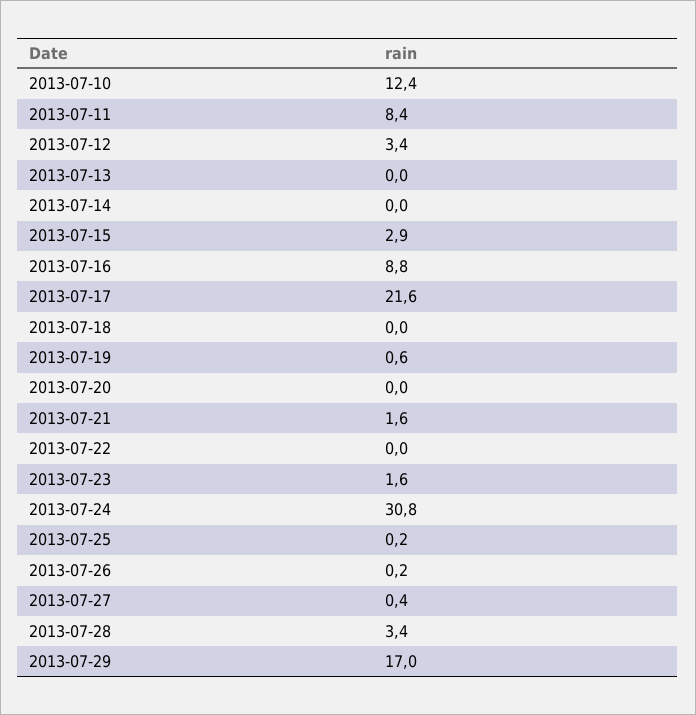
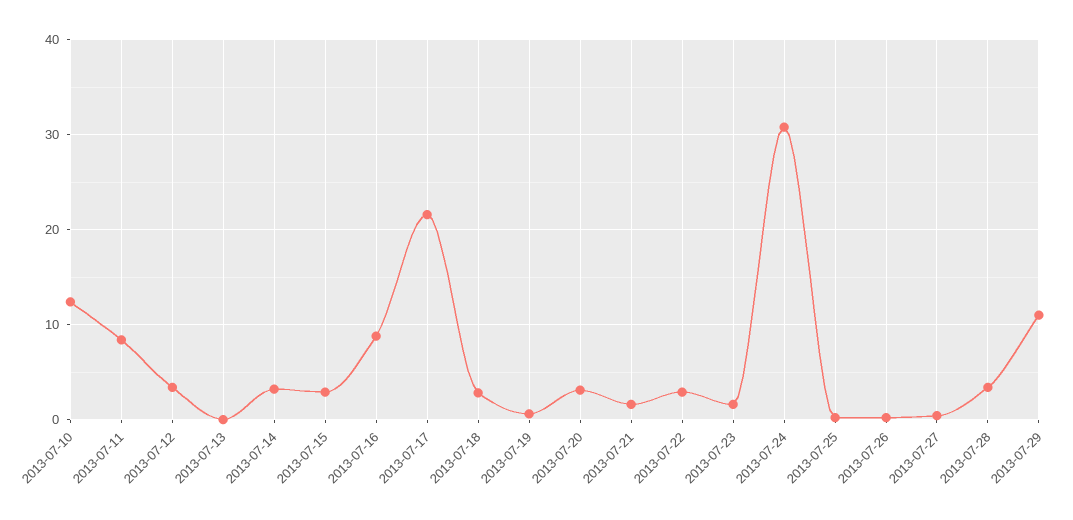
  {
    "2013-07-10": 12.4,
    "2013-07-11": 8.4,
    "2013-07-12": 3.4,
    "2013-07-13": 0,
-   "2013-07-14": 0,
+   "2013-07-14": 3,
    "2013-07-15": 2.9,
    "2013-07-16": 8.8,
    "2013-07-17": 21.6,
-   "2013-07-18": 0,
+   "2013-07-18": 3,
    "2013-07-19": 0.6,
-   "2013-07-20": 0,
+   "2013-07-20": 3,
    "2013-07-21": 1.6,
-   "2013-07-22": 0,
+   "2013-07-22": 3,
    "2013-07-23": 1.6,
    "2013-07-24": 30.8,
    "2013-07-25": 0.2,
    "2013-07-26": 0.2,
    "2013-07-27": 0.4,
    "2013-07-28": 3.4,
-   "2013-07-29": 17
+   "2013-07-29": 11
  }

